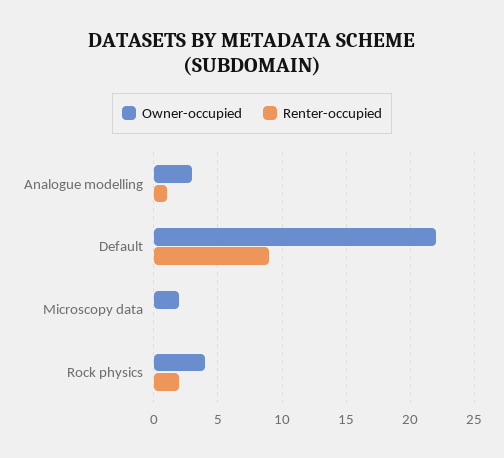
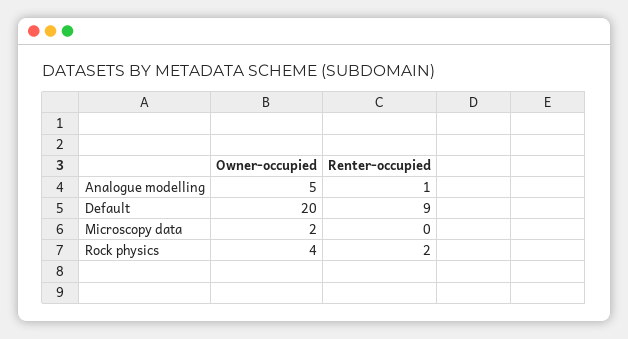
  {
    "Owner-occupied": {
-     "Analogue modelling": 3,
+     "Analogue modelling": 5,
-     "Default": 22,
+     "Default": 20,
      "Microscopy data": 2,
      "Rock physics": 4
    },
    "Renter-occupied": {
      "Analogue modelling": 1,
      "Default": 9,
      "Microscopy data": 0,
      "Rock physics": 2
    }
  }

